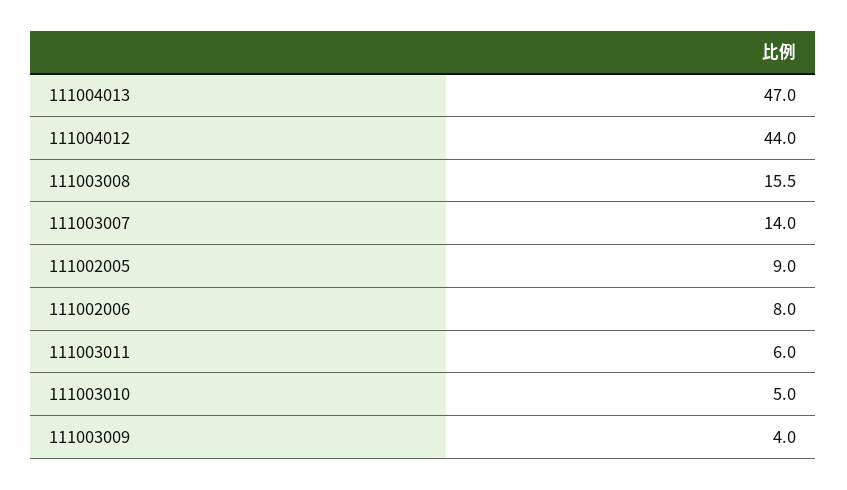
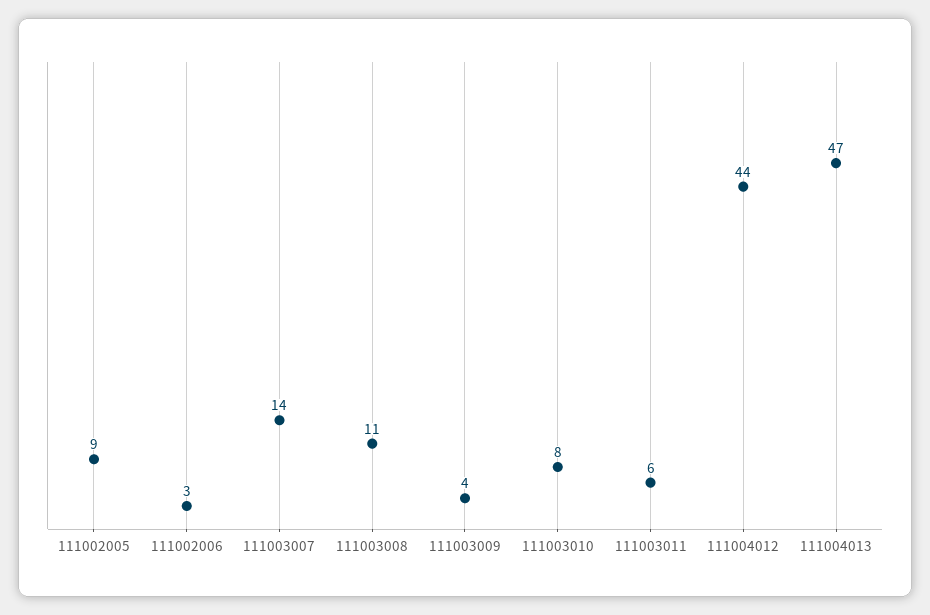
  {
    "111004013": 47,
    "111004012": 44,
-   "111003008": 15.5,
+   "111003008": 11,
    "111003007": 14,
    "111002005": 9,
-   "111002006": 8,
+   "111002006": 3,
    "111003011": 6,
-   "111003010": 5,
+   "111003010": 8,
    "111003009": 4
  }

